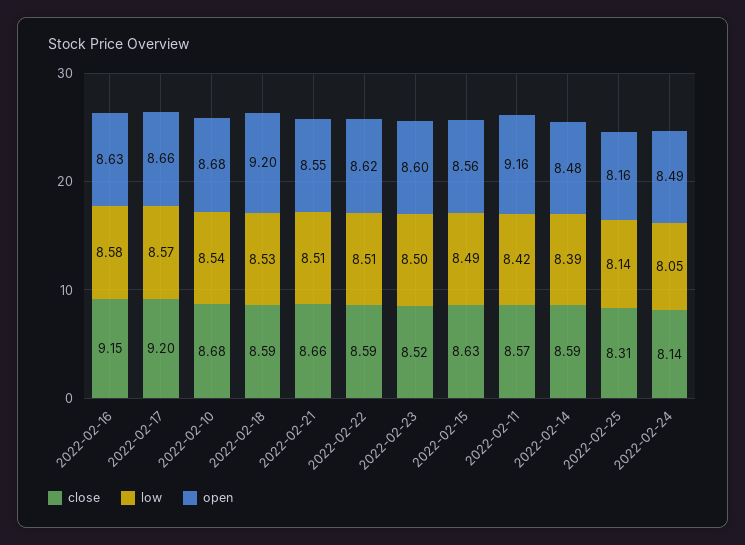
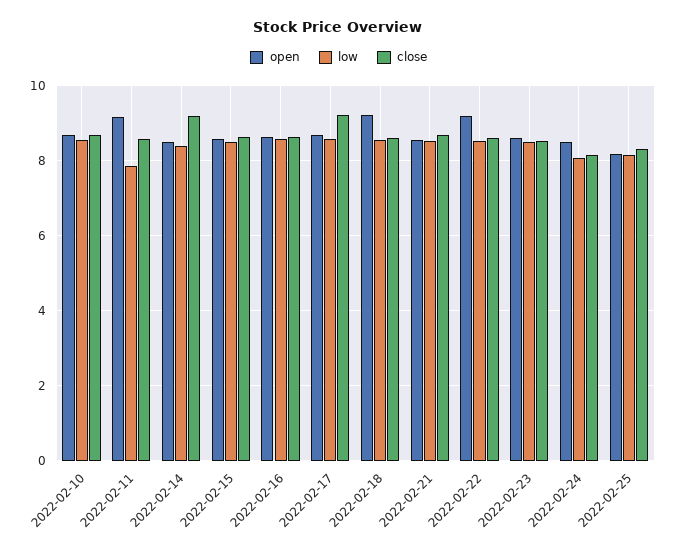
  {
    "close": {
-     "2022-02-16": 9.15,
+     "2022-02-16": 8.6,
      "2022-02-17": 9.2,
      "2022-02-10": 8.68,
      "2022-02-18": 8.59,
      "2022-02-21": 8.66,
      "2022-02-22": 8.59,
      "2022-02-23": 8.52,
      "2022-02-15": 8.63,
      "2022-02-11": 8.57,
-     "2022-02-14": 8.59,
+     "2022-02-14": 9.2,
      "2022-02-25": 8.31,
      "2022-02-24": 8.14
    },
    "low": {
      "2022-02-16": 8.58,
      "2022-02-17": 8.57,
      "2022-02-10": 8.54,
      "2022-02-18": 8.53,
      "2022-02-21": 8.51,
      "2022-02-22": 8.51,
      "2022-02-23": 8.5,
      "2022-02-15": 8.49,
-     "2022-02-11": 8.42,
+     "2022-02-11": 7.8,
      "2022-02-14": 8.39,
      "2022-02-25": 8.14,
      "2022-02-24": 8.05
    },
    "open": {
      "2022-02-16": 8.63,
      "2022-02-17": 8.66,
      "2022-02-10": 8.68,
      "2022-02-18": 9.2,
      "2022-02-21": 8.55,
-     "2022-02-22": 8.62,
+     "2022-02-22": 9.2,
      "2022-02-23": 8.6,
      "2022-02-15": 8.56,
      "2022-02-11": 9.16,
      "2022-02-14": 8.48,
      "2022-02-25": 8.16,
      "2022-02-24": 8.49
    }
  }

